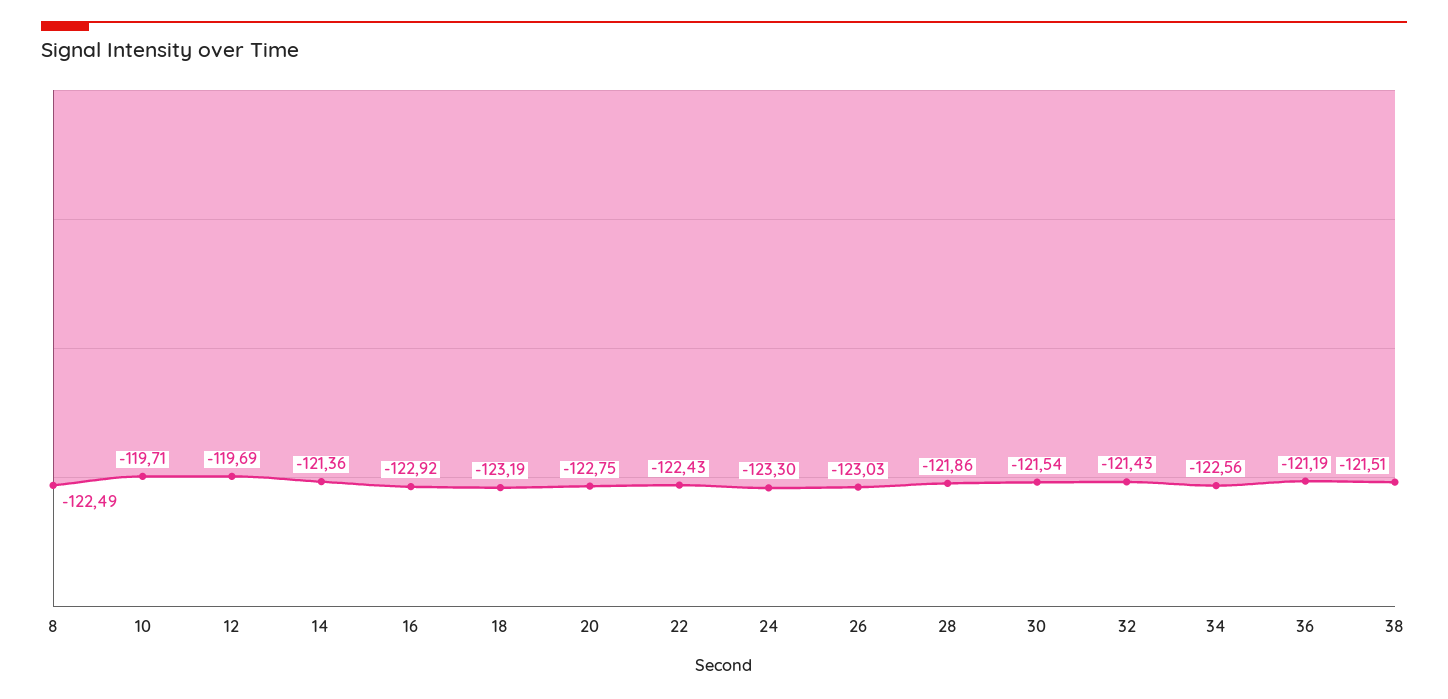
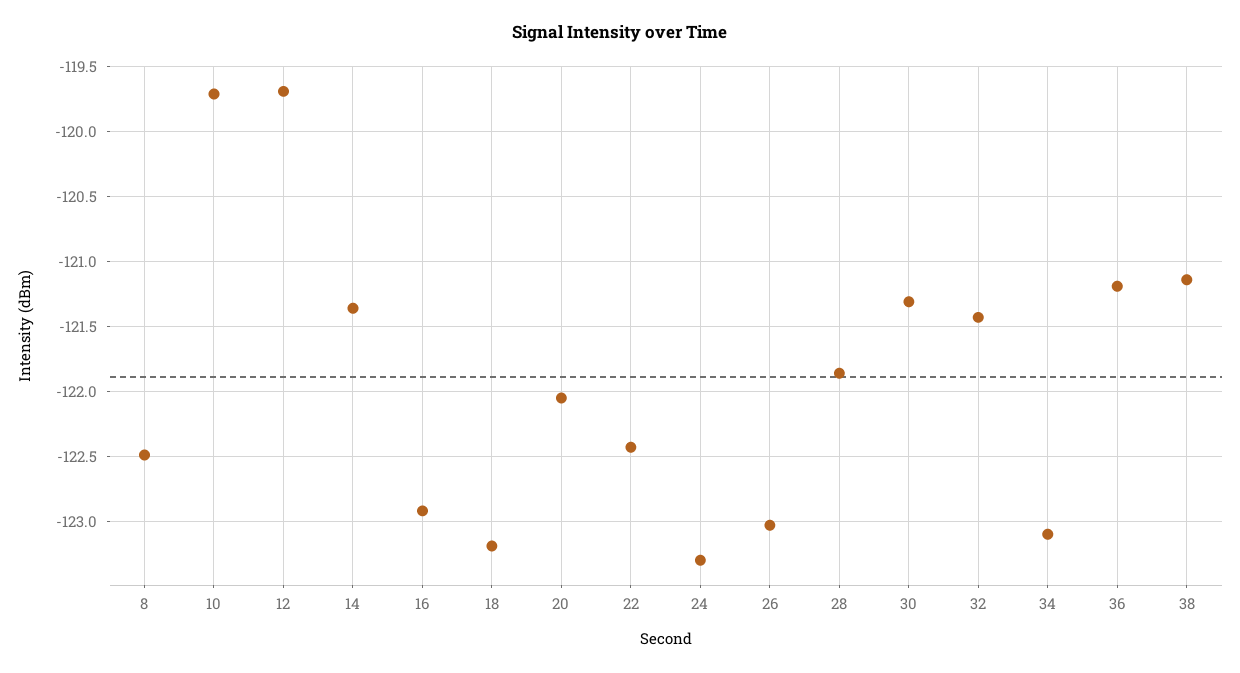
  {
    "8": -122.49,
    "10": -119.71,
    "12": -119.69,
    "14": -121.36,
    "16": -122.92,
    "18": -123.19,
-   "20": -122.75,
+   "20": -122.05,
    "22": -122.43,
    "24": -123.3,
    "26": -123.03,
    "28": -121.86,
-   "30": -121.54,
+   "30": -121.3,
    "32": -121.43,
-   "34": -122.56,
+   "34": -123.1,
    "36": -121.19,
-   "38": -121.51
+   "38": -121.15
  }

